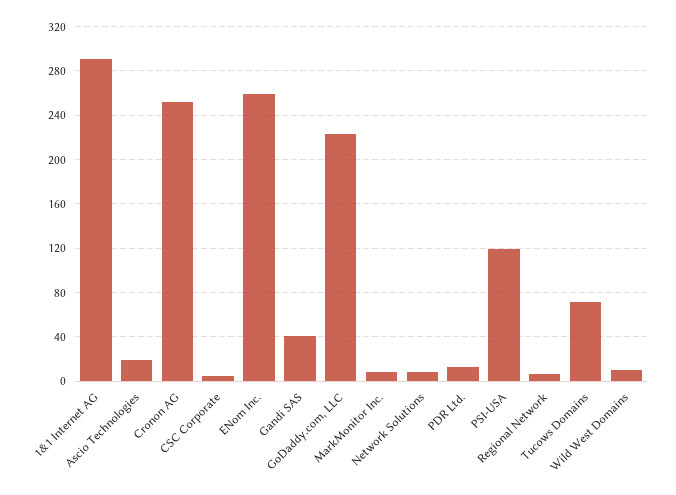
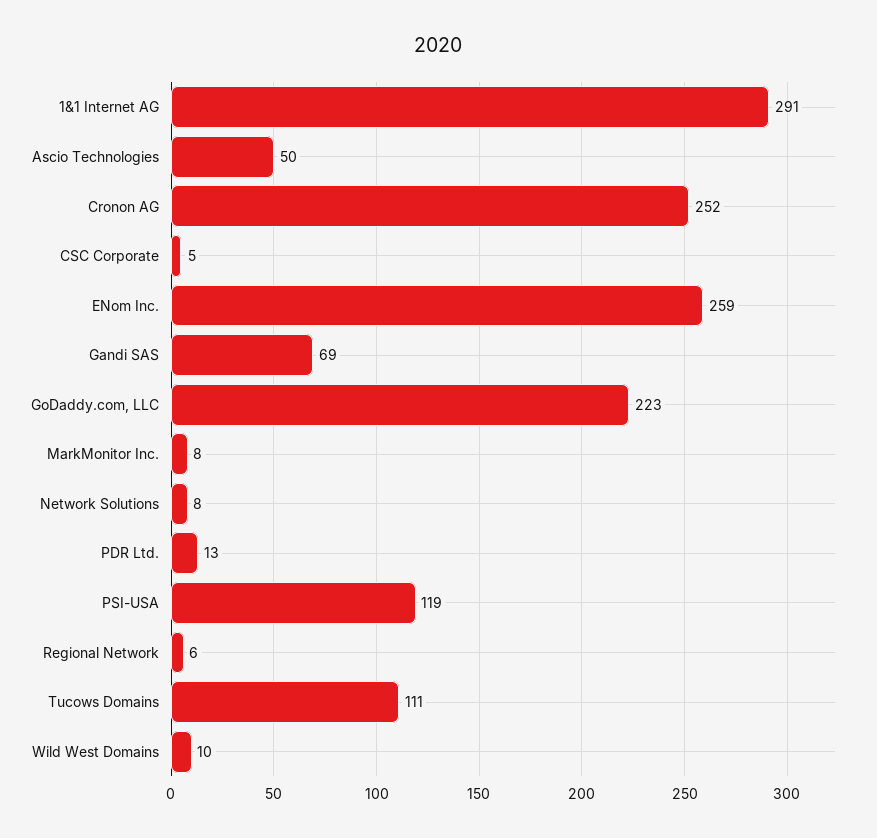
  {
    "1&1 Internet AG": 291,
-   "Ascio Technologies": 20,
+   "Ascio Technologies": 50,
    "Cronon AG": 252,
    "CSC Corporate": 5,
    "ENom Inc.": 259,
-   "Gandi SAS": 40,
+   "Gandi SAS": 69,
    "GoDaddy.com, LLC": 223,
    "MarkMonitor Inc.": 8,
    "Network Solutions": 8,
    "PDR Ltd.": 13,
    "PSI-USA": 119,
    "Regional Network": 6,
-   "Tucows Domains": 70,
+   "Tucows Domains": 111,
    "Wild West Domains": 10
  }

